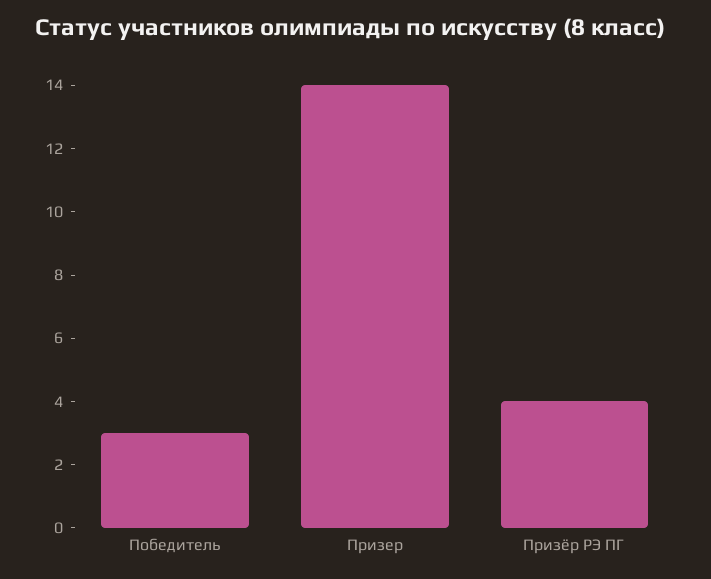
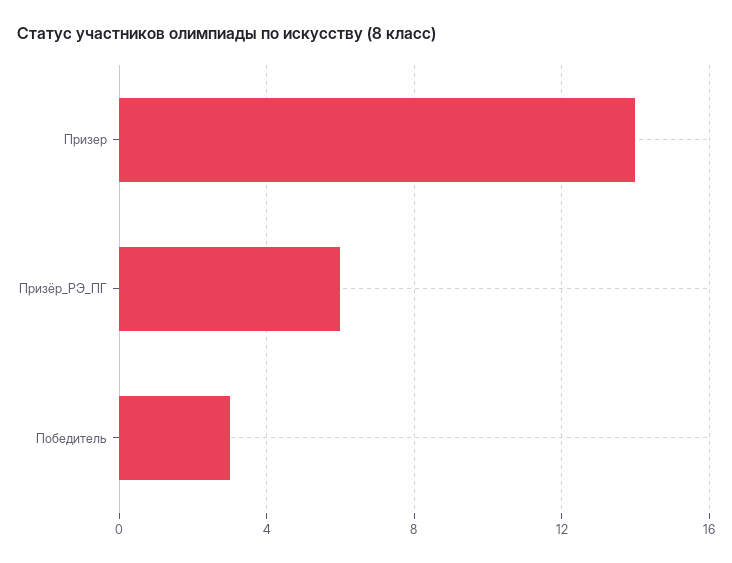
  {
    "Победитель": 3,
    "Призер": 14,
-   "Призёр РЭ ПГ": 4
+   "Призёр РЭ ПГ": 6
  }

